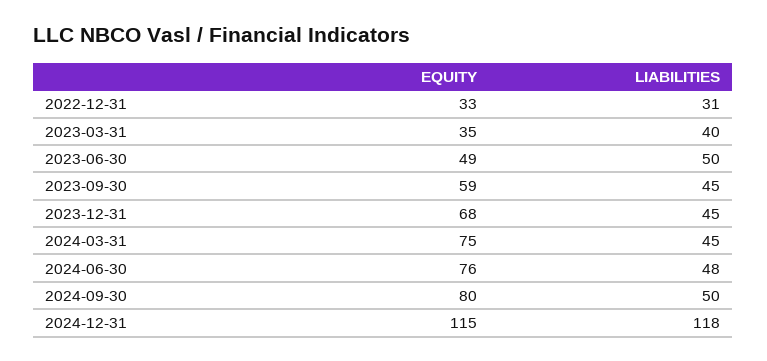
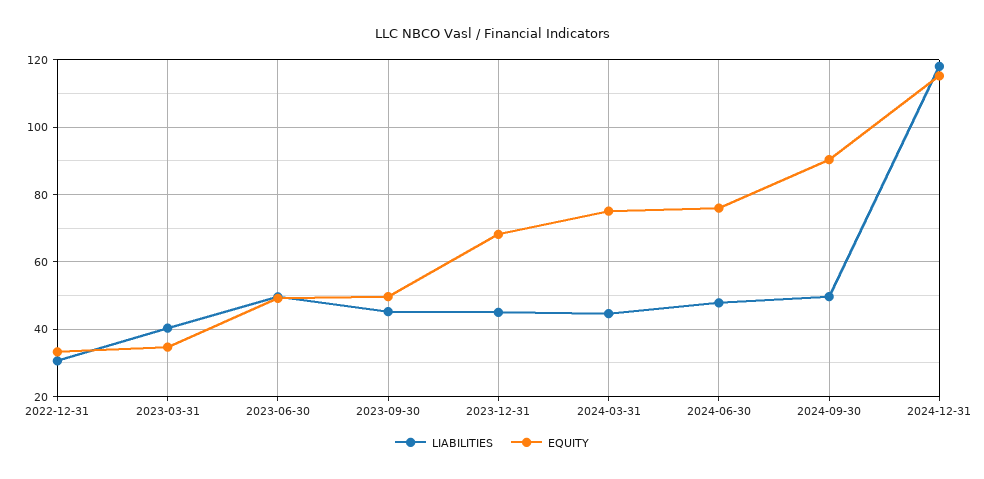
  {
    "EQUITY": {
      "2022-12-31": 33,
      "2023-03-31": 35,
      "2023-06-30": 49,
-     "2023-09-30": 59,
+     "2023-09-30": 50,
      "2023-12-31": 68,
      "2024-03-31": 75,
      "2024-06-30": 76,
-     "2024-09-30": 80,
+     "2024-09-30": 90,
      "2024-12-31": 115
    },
    "LIABILITIES": {
      "2022-12-31": 31,
      "2023-03-31": 40,
      "2023-06-30": 50,
      "2023-09-30": 45,
      "2023-12-31": 45,
      "2024-03-31": 45,
      "2024-06-30": 48,
      "2024-09-30": 50,
      "2024-12-31": 118
    }
  }

